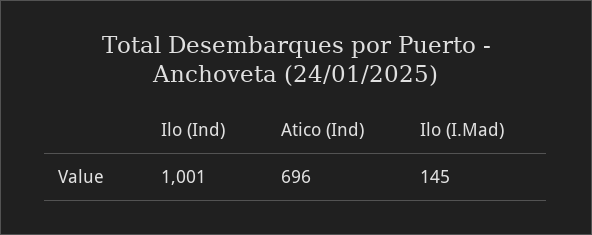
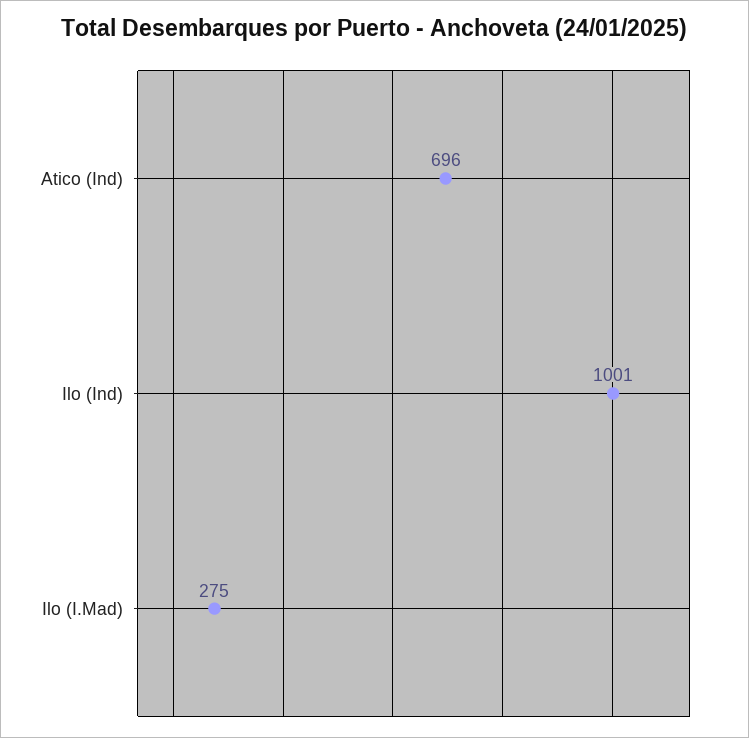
  {
    "Ilo (Ind)": 1001,
    "Atico (Ind)": 696,
-   "Ilo (I.Mad)": 145
+   "Ilo (I.Mad)": 275
  }

